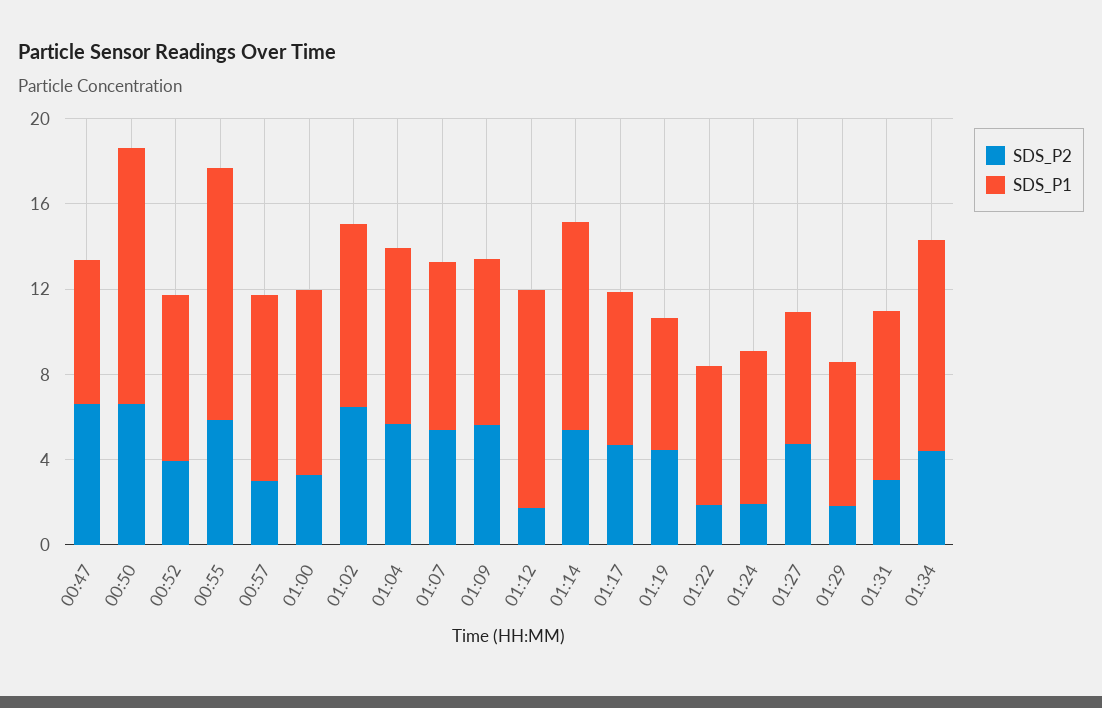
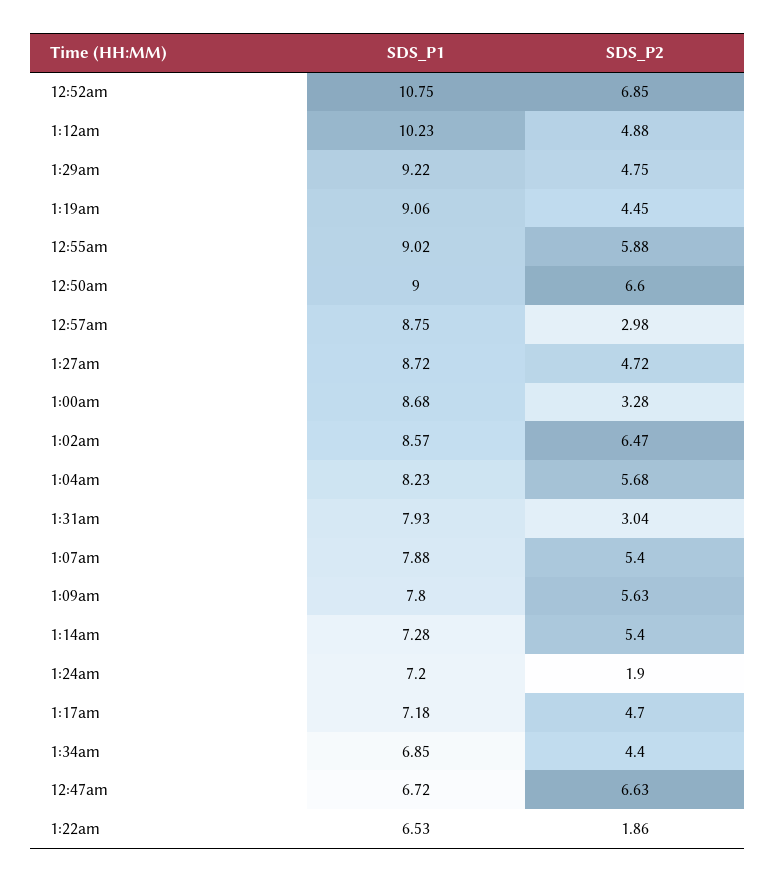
  {
    "SDS_P2": {
      "00:47": 6.63,
      "00:50": 6.6,
-     "00:52": 4,
+     "00:52": 6.85,
      "00:55": 5.88,
      "00:57": 2.98,
      "01:00": 3.28,
      "01:02": 6.47,
      "01:04": 5.68,
      "01:07": 5.4,
      "01:09": 5.63,
-     "01:12": 2,
+     "01:12": 4.88,
      "01:14": 5.4,
      "01:17": 4.7,
      "01:19": 4.45,
      "01:22": 1.86,
      "01:24": 1.9,
      "01:27": 4.72,
-     "01:29": 2,
+     "01:29": 4.75,
      "01:31": 3.04,
      "01:34": 4.4
    },
    "SDS_P1": {
      "00:47": 6.72,
-     "00:50": 12,
+     "00:50": 9,
-     "00:52": 8,
+     "00:52": 10.75,
-     "00:55": 12,
+     "00:55": 9.02,
      "00:57": 8.75,
      "01:00": 8.68,
      "01:02": 8.57,
      "01:04": 8.23,
      "01:07": 7.88,
      "01:09": 7.8,
      "01:12": 10.23,
-     "01:14": 10,
+     "01:14": 7.28,
      "01:17": 7.18,
-     "01:19": 6,
+     "01:19": 9.06,
      "01:22": 6.53,
      "01:24": 7.2,
-     "01:27": 6,
+     "01:27": 8.72,
-     "01:29": 7,
+     "01:29": 9.22,
      "01:31": 7.93,
-     "01:34": 10
+     "01:34": 6.85
    }
  }

